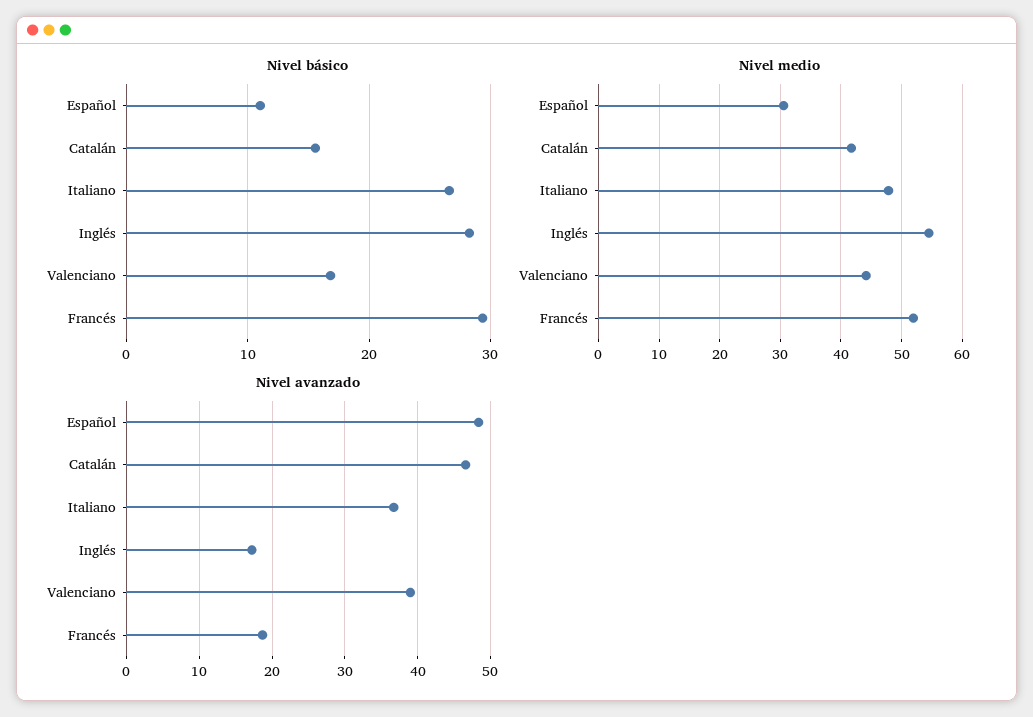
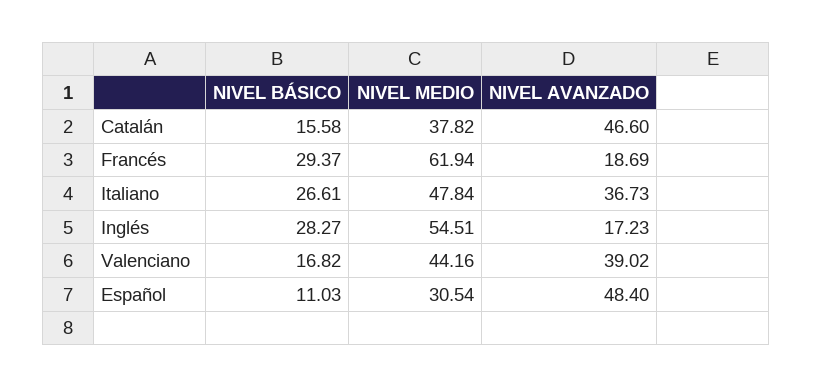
  {
    "Nivel básico": {
      "Español": 11.03,
      "Catalán": 15.58,
      "Italiano": 26.61,
      "Inglés": 28.27,
      "Valenciano": 16.82,
      "Francés": 29.37
    },
    "Nivel medio": {
      "Español": 30.54,
-     "Catalán": 42,
+     "Catalán": 37.82,
      "Italiano": 47.84,
      "Inglés": 54.51,
      "Valenciano": 44.16,
-     "Francés": 52
+     "Francés": 61.94
    },
    "Nivel avanzado": {
      "Español": 48.4,
      "Catalán": 46.6,
      "Italiano": 36.73,
      "Inglés": 17.23,
      "Valenciano": 39.02,
      "Francés": 18.69
    }
  }

